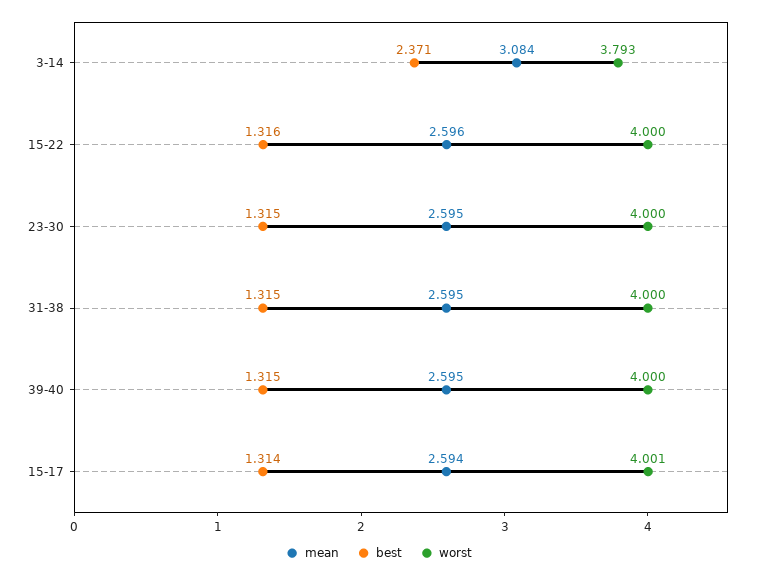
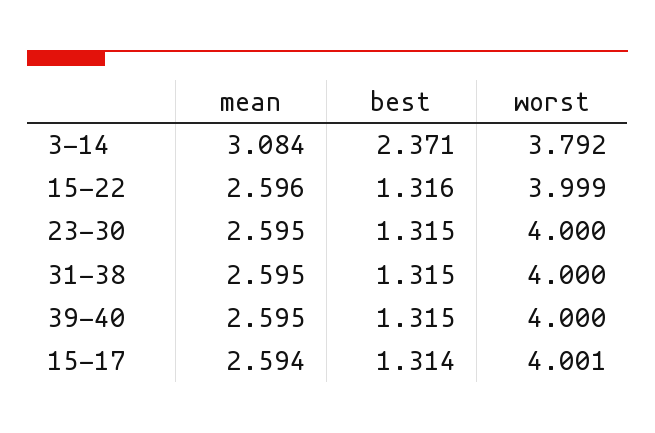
  {
    "mean": {
      "3-14": 3.084,
      "15-22": 2.596,
      "23-30": 2.595,
      "31-38": 2.595,
      "39-40": 2.595,
      "15-17": 2.594
    },
    "best": {
      "3-14": 2.371,
      "15-22": 1.316,
      "23-30": 1.315,
      "31-38": 1.315,
      "39-40": 1.315,
      "15-17": 1.314
    },
    "worst": {
-     "3-14": 3.793,
+     "3-14": 3.792,
-     "15-22": 4,
+     "15-22": 3.999,
      "23-30": 4,
      "31-38": 4,
      "39-40": 4,
      "15-17": 4.001
    }
  }

